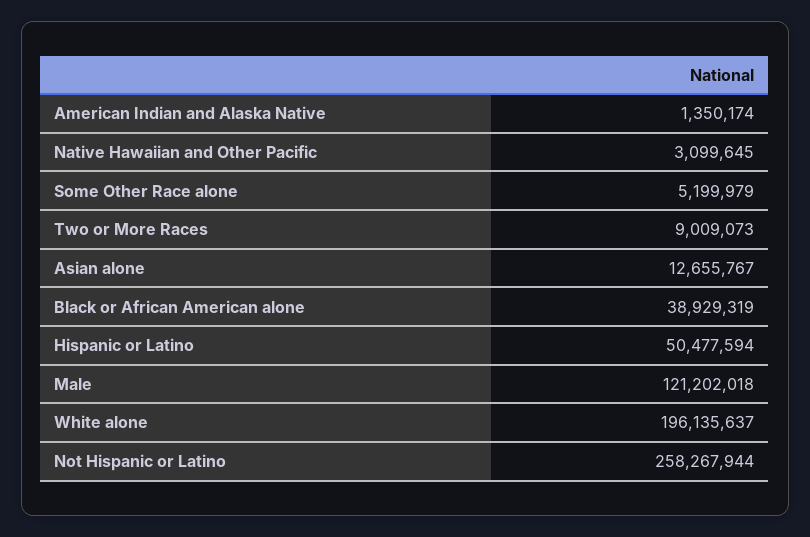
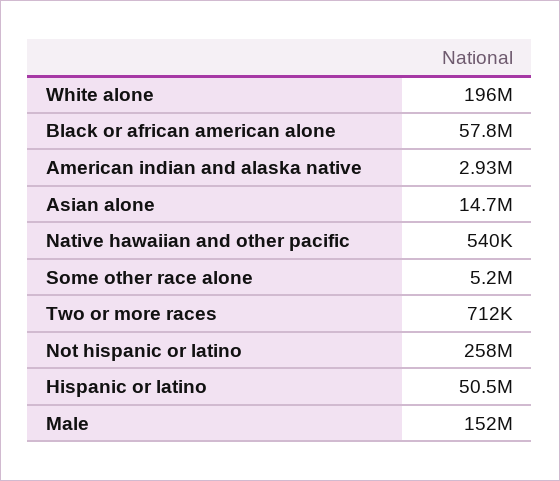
  {
-   "American Indian and Alaska Native": 1350174,
+   "American Indian and Alaska Native": 2930000,
-   "Native Hawaiian and Other Pacific": 3099645,
+   "Native Hawaiian and Other Pacific": 540000,
    "Some Other Race alone": 5199979,
-   "Two or More Races": 9009073,
+   "Two or More Races": 712000,
-   "Asian alone": 12655767,
+   "Asian alone": 14700000,
-   "Black or African American alone": 38929319,
+   "Black or African American alone": 57800000,
    "Hispanic or Latino": 50477594,
-   "Male": 121202018,
+   "Male": 152000000,
    "White alone": 196135637,
    "Not Hispanic or Latino": 258267944
  }

